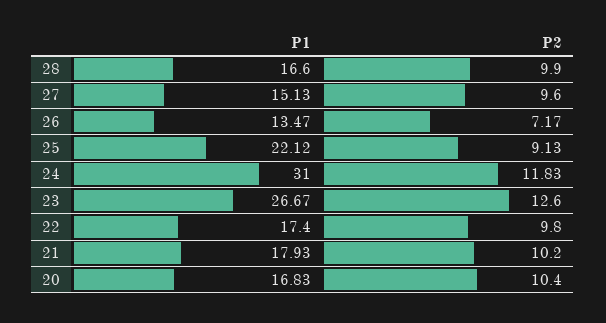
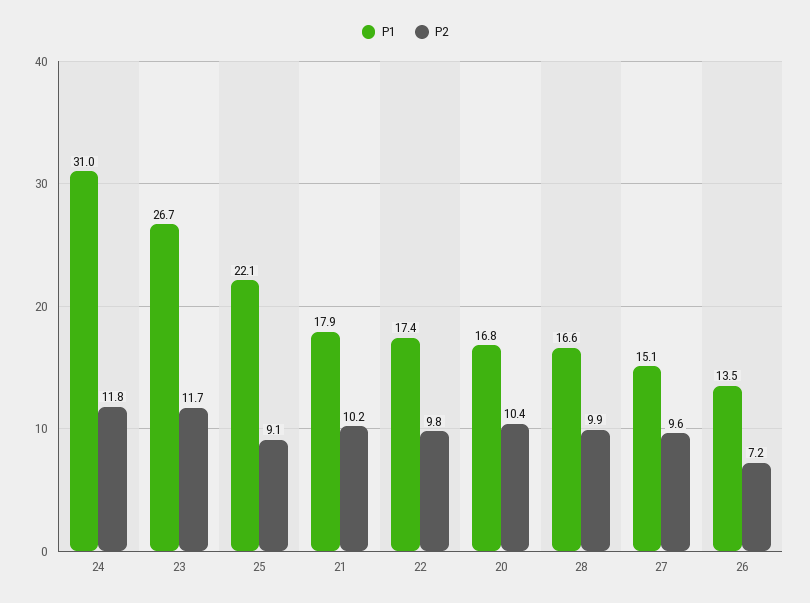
  {
    "P1": {
      "28": 16.6,
      "27": 15.13,
      "26": 13.47,
      "25": 22.12,
      "24": 31,
      "23": 26.67,
      "22": 17.4,
      "21": 17.93,
      "20": 16.83
    },
    "P2": {
      "28": 9.9,
      "27": 9.6,
      "26": 7.17,
      "25": 9.13,
      "24": 11.83,
-     "23": 12.6,
+     "23": 11.7,
      "22": 9.8,
      "21": 10.2,
      "20": 10.4
    }
  }

